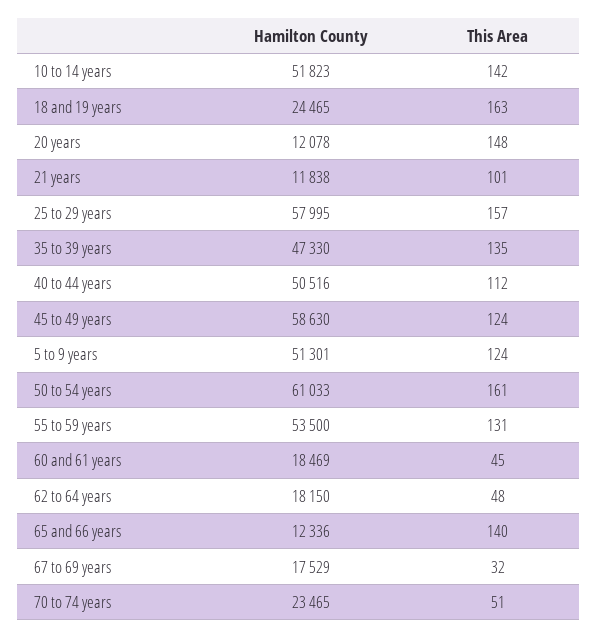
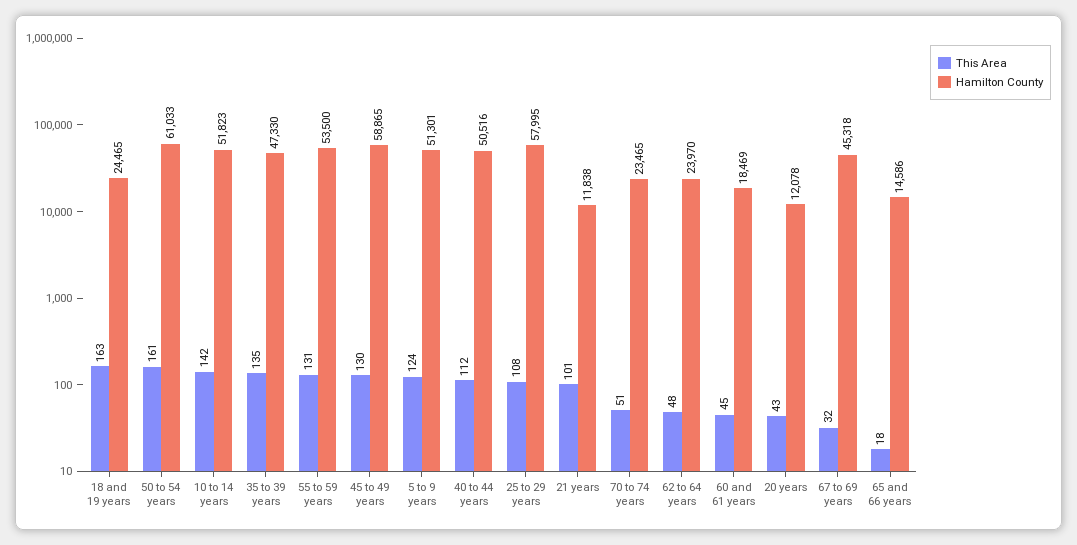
  {
    "Hamilton County": {
      "10 to 14 years": 51823,
      "18 and 19 years": 24465,
      "20 years": 12078,
      "21 years": 11838,
      "25 to 29 years": 57995,
      "35 to 39 years": 47330,
      "40 to 44 years": 50516,
-     "45 to 49 years": 58630,
+     "45 to 49 years": 58865,
      "5 to 9 years": 51301,
      "50 to 54 years": 61033,
      "55 to 59 years": 53500,
      "60 and 61 years": 18469,
-     "62 to 64 years": 18150,
+     "62 to 64 years": 23970,
-     "65 and 66 years": 12336,
+     "65 and 66 years": 14586,
-     "67 to 69 years": 17529,
+     "67 to 69 years": 45318,
      "70 to 74 years": 23465
    },
    "This Area": {
      "10 to 14 years": 142,
      "18 and 19 years": 163,
-     "20 years": 148,
+     "20 years": 43,
      "21 years": 101,
-     "25 to 29 years": 157,
+     "25 to 29 years": 108,
      "35 to 39 years": 135,
      "40 to 44 years": 112,
-     "45 to 49 years": 124,
+     "45 to 49 years": 130,
      "5 to 9 years": 124,
      "50 to 54 years": 161,
      "55 to 59 years": 131,
      "60 and 61 years": 45,
      "62 to 64 years": 48,
-     "65 and 66 years": 140,
+     "65 and 66 years": 18,
      "67 to 69 years": 32,
      "70 to 74 years": 51
    }
  }

